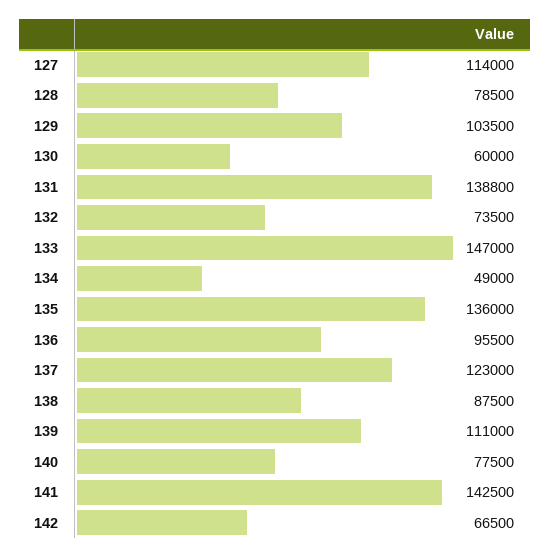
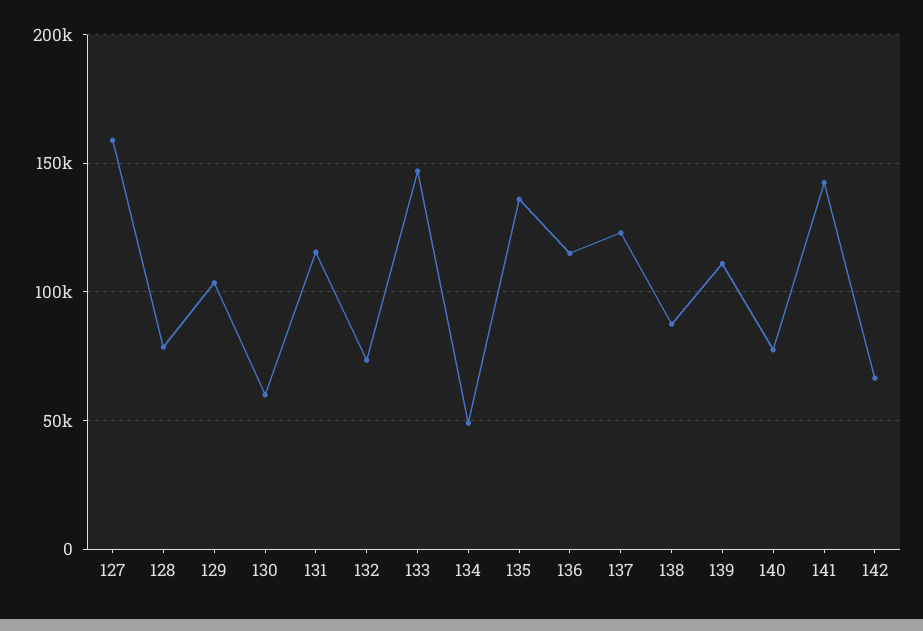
  {
-   "127": 114000,
+   "127": 160000,
    "128": 78500,
    "129": 103500,
    "130": 60000,
-   "131": 138800,
+   "131": 115000,
    "132": 73500,
    "133": 147000,
    "134": 49000,
    "135": 136000,
-   "136": 95500,
+   "136": 115000,
    "137": 123000,
    "138": 87500,
    "139": 111000,
    "140": 77500,
    "141": 142500,
    "142": 66500
  }

